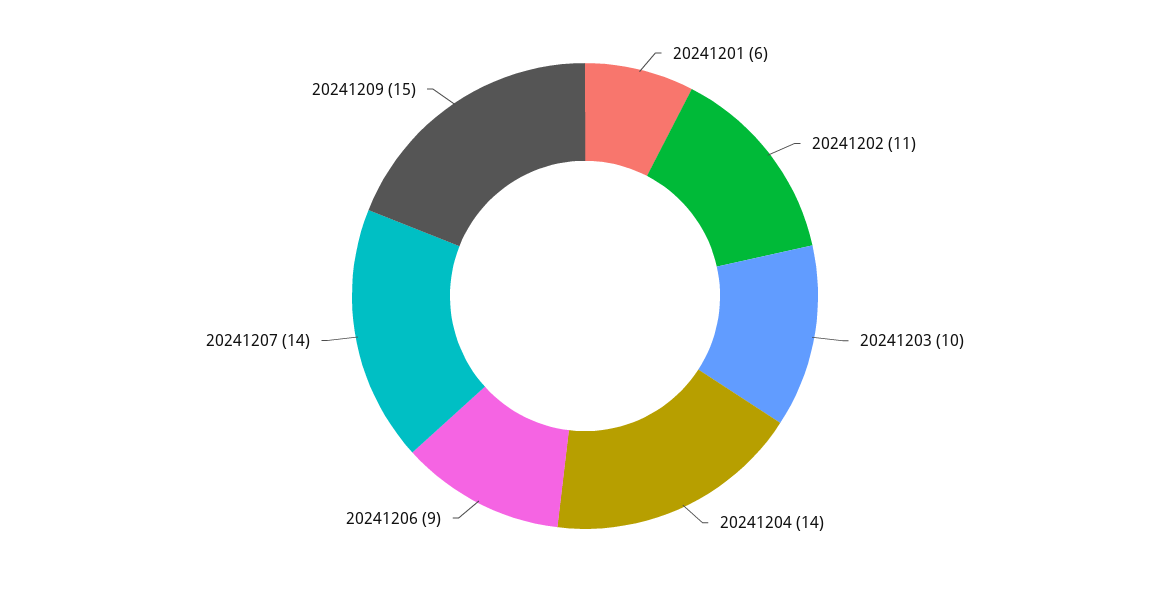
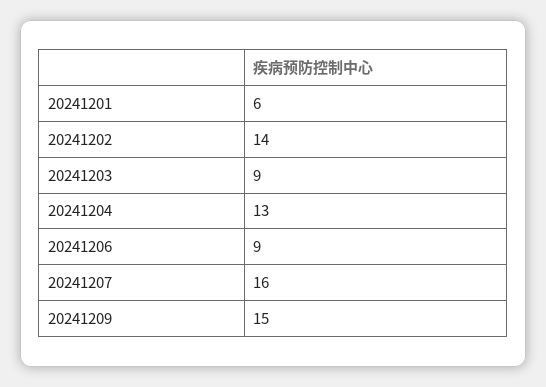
  {
    "20241201": 6,
-   "20241202": 11,
+   "20241202": 14,
-   "20241203": 10,
+   "20241203": 9,
-   "20241204": 14,
+   "20241204": 13,
    "20241206": 9,
-   "20241207": 14,
+   "20241207": 16,
    "20241209": 15
  }

